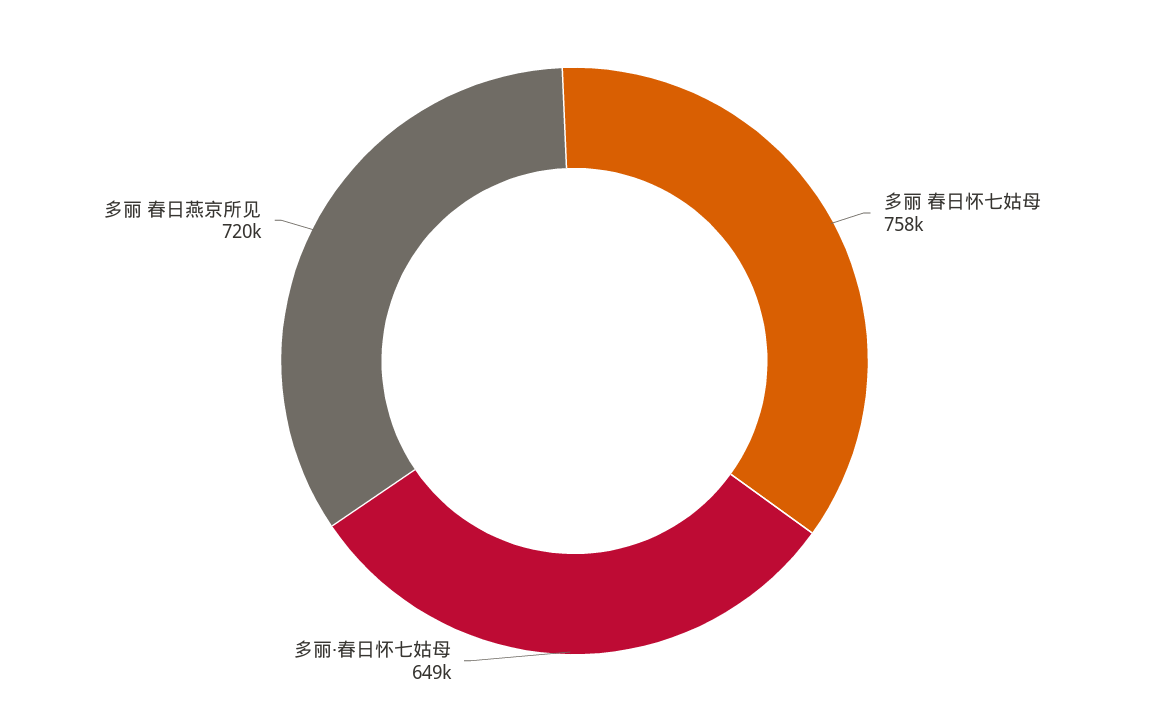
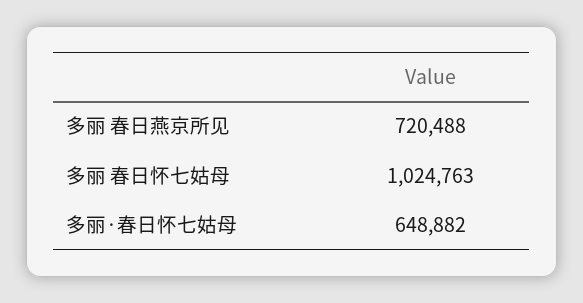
  {
-   "多丽 春日怀七姑母": 758000,
+   "多丽 春日怀七姑母": 1024763,
    "多丽·春日怀七姑母": 648882,
    "多丽 春日燕京所见": 720488
  }

